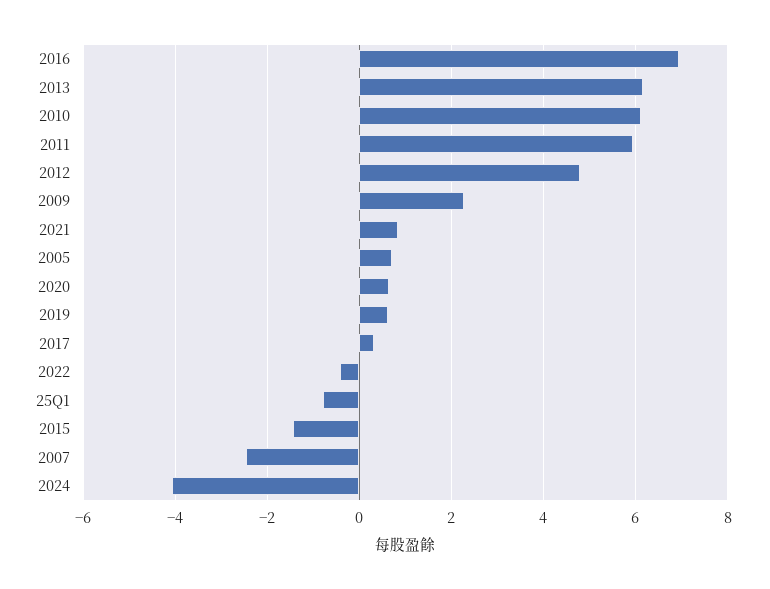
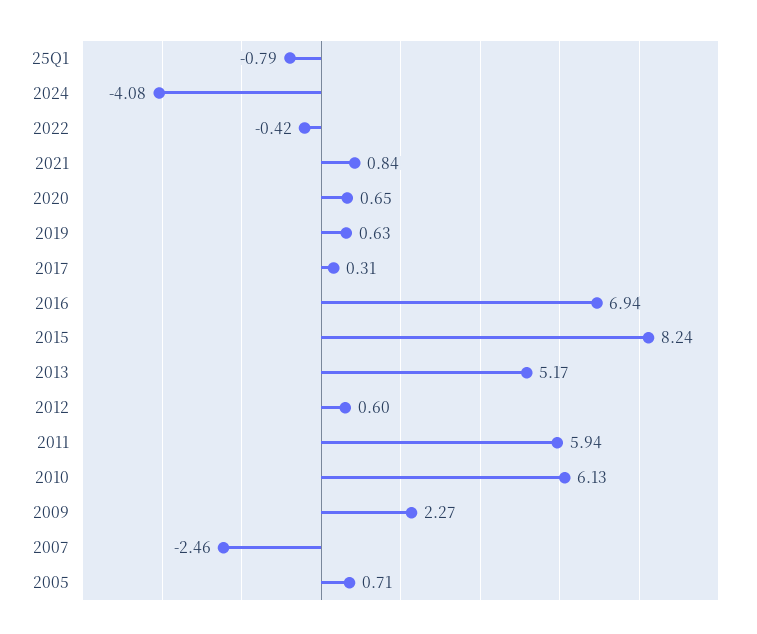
  {
    "2016": 6.94,
-   "2013": 6.2,
+   "2013": 5.17,
    "2010": 6.13,
    "2011": 5.94,
-   "2012": 4.8,
+   "2012": 0.6,
    "2009": 2.27,
    "2021": 0.84,
    "2005": 0.71,
    "2020": 0.65,
    "2019": 0.63,
    "2017": 0.31,
    "2022": -0.42,
    "25Q1": -0.79,
-   "2015": -1.4,
+   "2015": 8.24,
    "2007": -2.46,
    "2024": -4.08
  }

